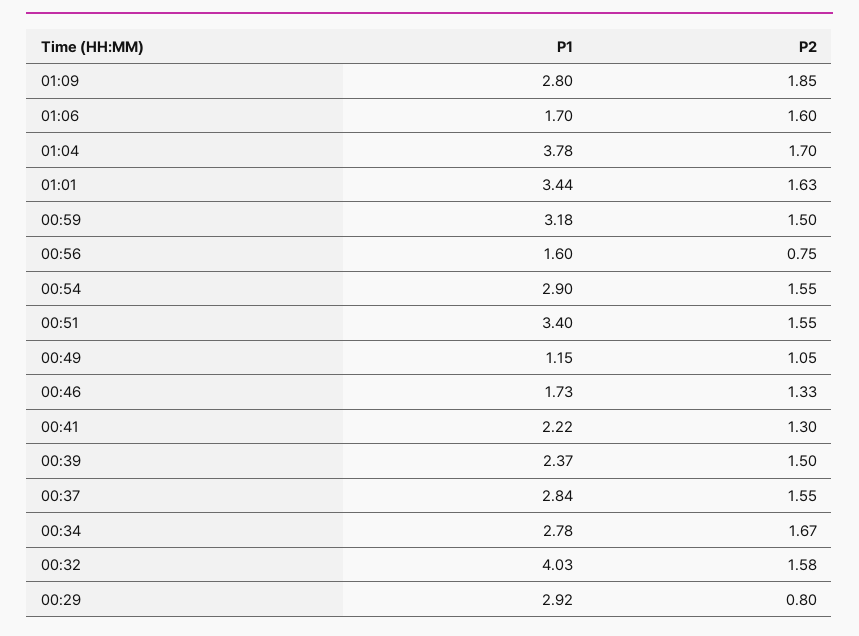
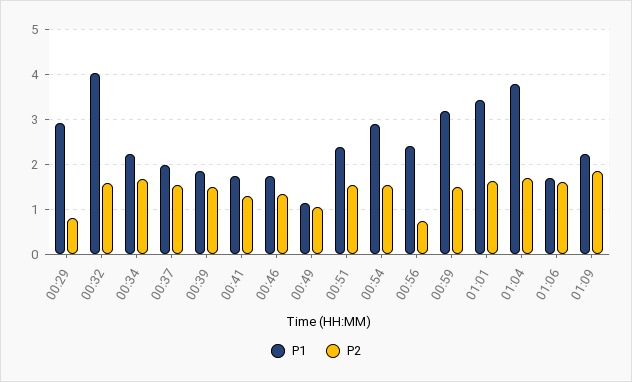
  {
    "P1": {
-     "01:09": 2.8,
+     "01:09": 2.2,
      "01:06": 1.7,
      "01:04": 3.78,
      "01:01": 3.44,
      "00:59": 3.18,
-     "00:56": 1.6,
+     "00:56": 2.4,
      "00:54": 2.9,
-     "00:51": 3.4,
+     "00:51": 2.4,
      "00:49": 1.15,
      "00:46": 1.73,
-     "00:41": 2.22,
+     "00:41": 1.8,
-     "00:39": 2.37,
+     "00:39": 1.8,
-     "00:37": 2.84,
+     "00:37": 2,
-     "00:34": 2.78,
+     "00:34": 2.2,
      "00:32": 4.03,
      "00:29": 2.92
    },
    "P2": {
      "01:09": 1.85,
      "01:06": 1.6,
      "01:04": 1.7,
      "01:01": 1.63,
      "00:59": 1.5,
      "00:56": 0.75,
      "00:54": 1.55,
      "00:51": 1.55,
      "00:49": 1.05,
      "00:46": 1.33,
      "00:41": 1.3,
      "00:39": 1.5,
      "00:37": 1.55,
      "00:34": 1.67,
      "00:32": 1.58,
      "00:29": 0.8
    }
  }

